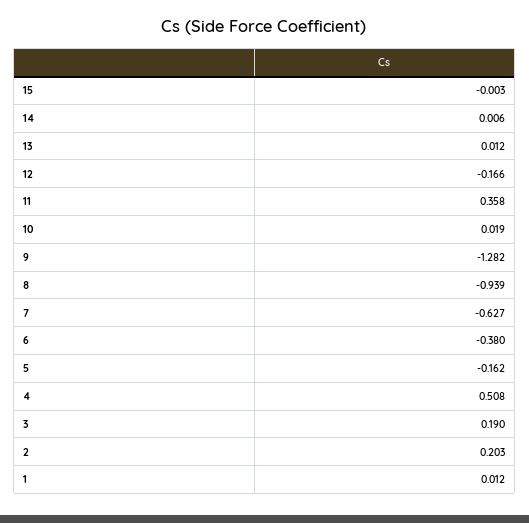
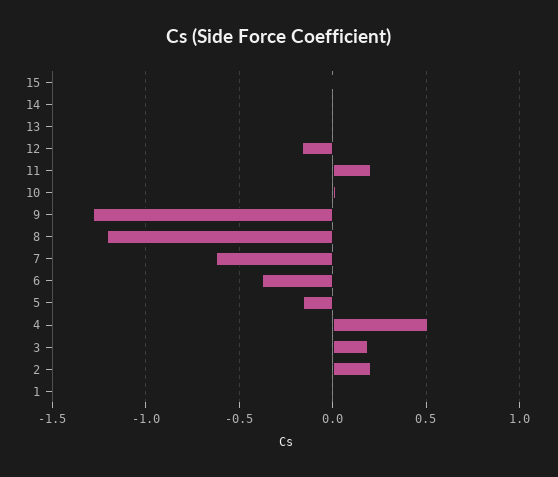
  {
    "15": -0.003,
    "14": 0.006,
    "13": 0.012,
    "12": -0.166,
-   "11": 0.358,
+   "11": 0.2,
    "10": 0.019,
    "9": -1.282,
-   "8": -0.939,
+   "8": -1.2,
    "7": -0.627,
    "6": -0.38,
    "5": -0.162,
    "4": 0.508,
    "3": 0.19,
    "2": 0.203,
    "1": 0.012
  }

